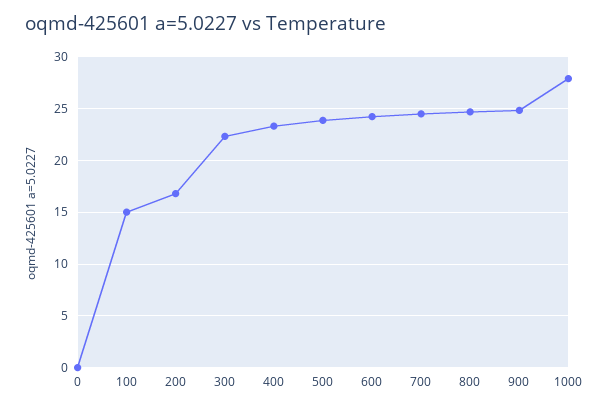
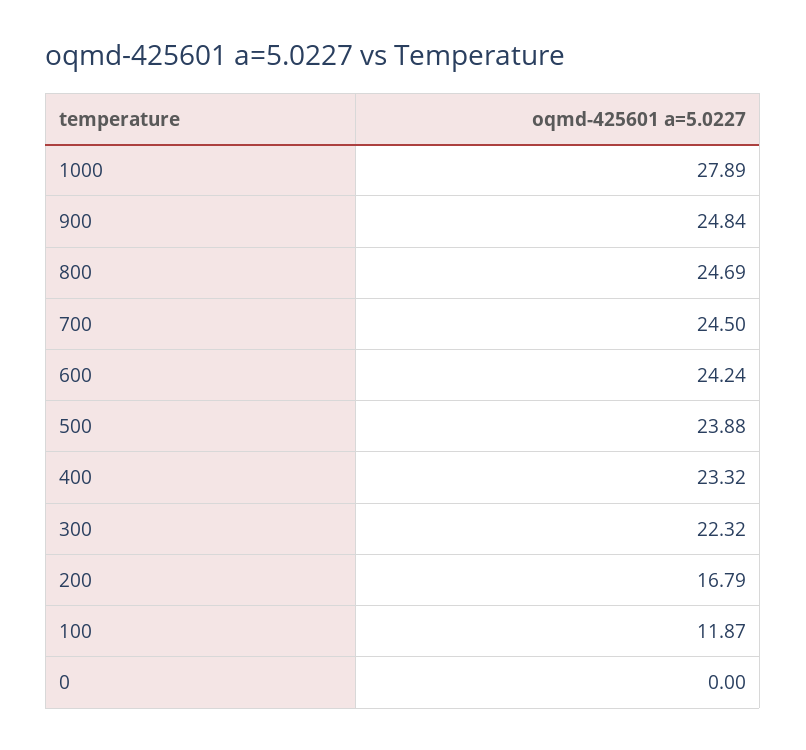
  {
    "0": 0,
-   "100": 15,
+   "100": 11.87,
    "200": 16.79,
    "300": 22.32,
    "400": 23.32,
    "500": 23.88,
    "600": 24.24,
    "700": 24.5,
    "800": 24.69,
    "900": 24.84,
    "1000": 27.89
  }

